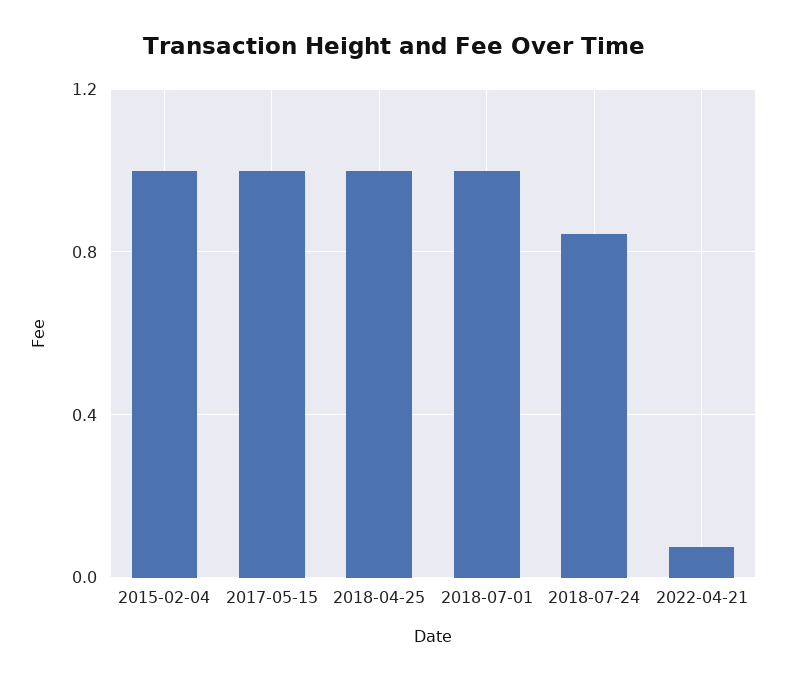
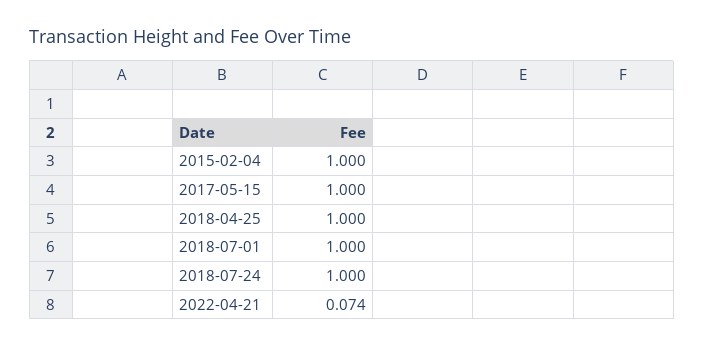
  {
    "2015-02-04": 1,
    "2017-05-15": 1,
    "2018-04-25": 1,
    "2018-07-01": 1,
-   "2018-07-24": 0.85,
+   "2018-07-24": 1,
    "2022-04-21": 0.074
  }

